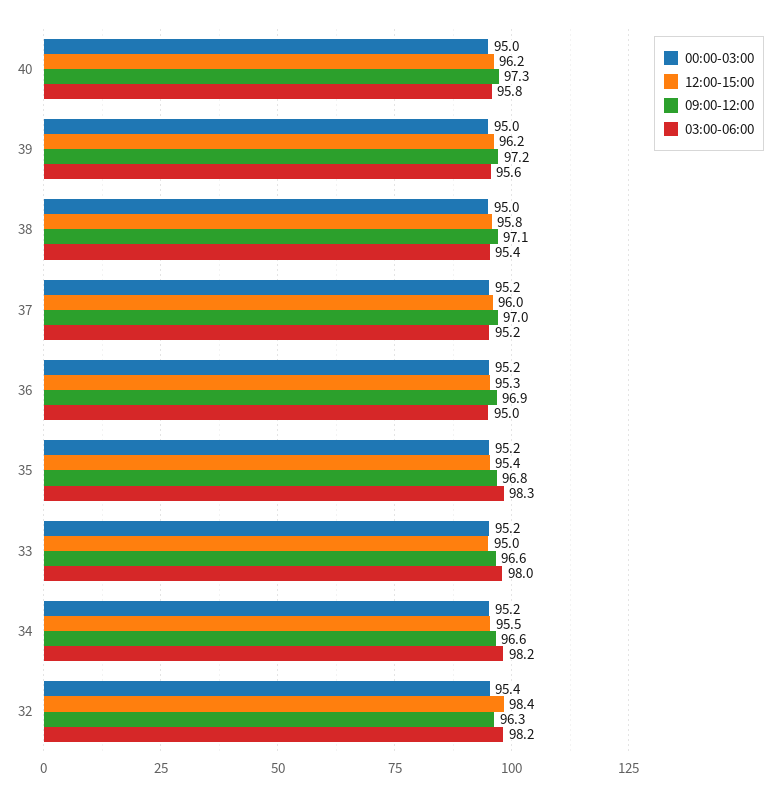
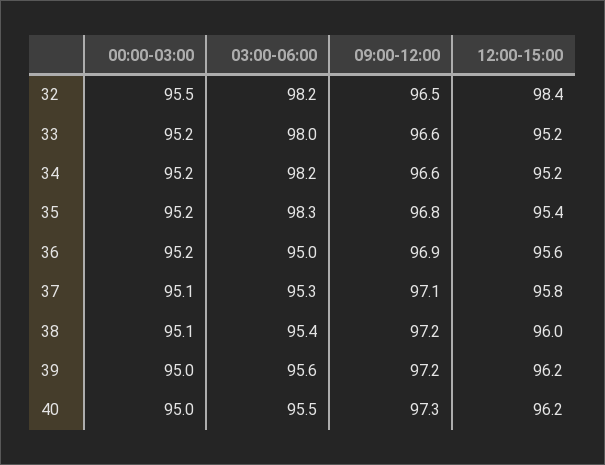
  {
    "00:00-03:00": {
      "40": 95,
      "39": 95,
-     "38": 95,
+     "38": 95.1,
-     "37": 95.2,
+     "37": 95.1,
      "36": 95.2,
      "35": 95.2,
      "33": 95.2,
      "34": 95.2,
-     "32": 95.4
+     "32": 95.5
    },
    "12:00-15:00": {
      "40": 96.2,
      "39": 96.2,
-     "38": 95.8,
+     "38": 96,
-     "37": 96,
+     "37": 95.8,
-     "36": 95.3,
+     "36": 95.6,
      "35": 95.4,
-     "33": 95,
+     "33": 95.2,
-     "34": 95.5,
+     "34": 95.2,
      "32": 98.4
    },
    "09:00-12:00": {
      "40": 97.3,
      "39": 97.2,
-     "38": 97.1,
+     "38": 97.2,
-     "37": 97,
+     "37": 97.1,
      "36": 96.9,
      "35": 96.8,
      "33": 96.6,
      "34": 96.6,
-     "32": 96.3
+     "32": 96.5
    },
    "03:00-06:00": {
-     "40": 95.8,
+     "40": 95.5,
      "39": 95.6,
      "38": 95.4,
-     "37": 95.2,
+     "37": 95.3,
      "36": 95,
      "35": 98.3,
      "33": 98,
      "34": 98.2,
      "32": 98.2
    }
  }

